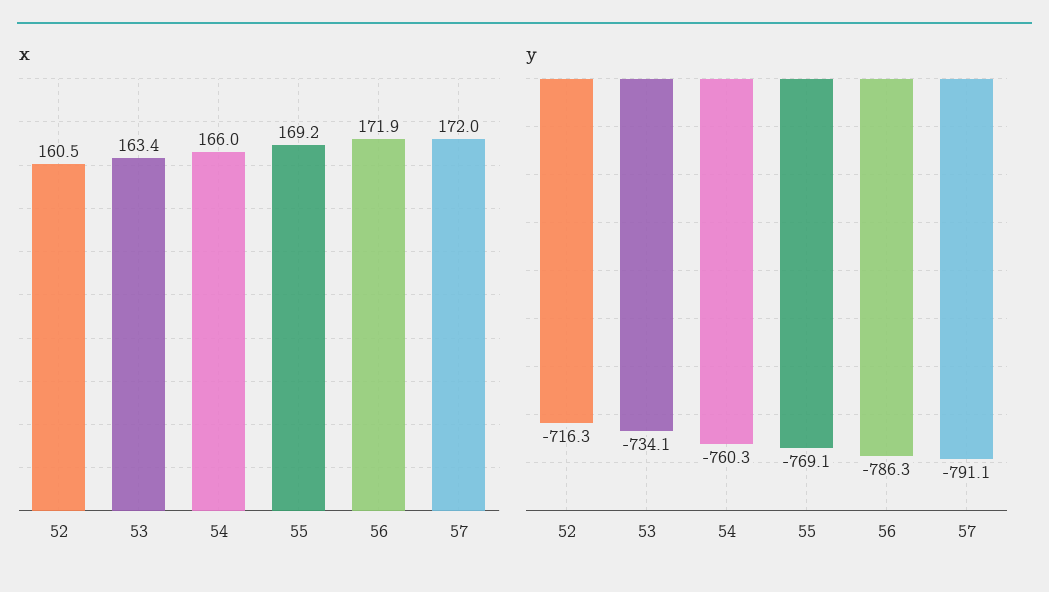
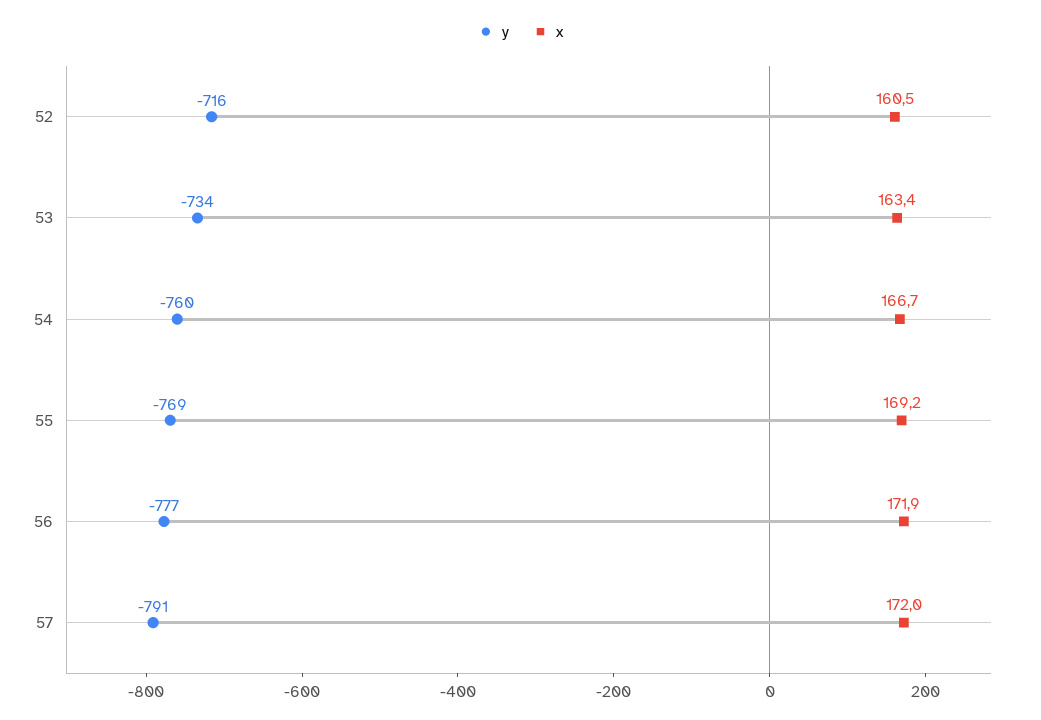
  {
    "x": {
      "52": 160.5,
      "53": 163.4,
-     "54": 166,
+     "54": 166.7,
      "55": 169.2,
      "56": 171.9,
      "57": 172
    },
    "y": {
      "52": -716.3,
      "53": -734.1,
      "54": -760.3,
      "55": -769.1,
-     "56": -786.3,
+     "56": -777,
      "57": -791.1
    }
  }

